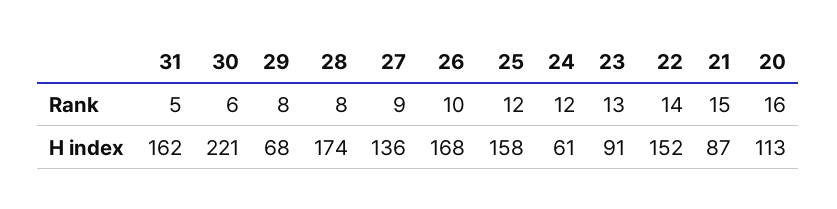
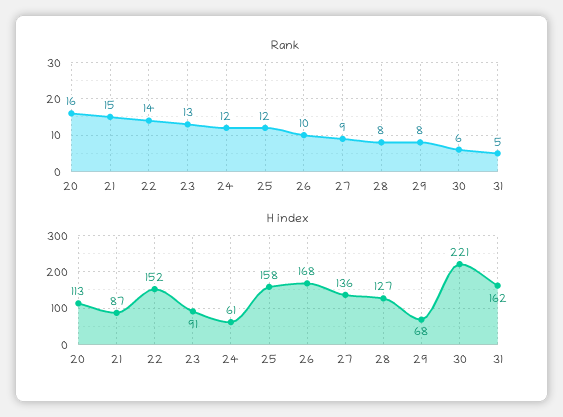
  {
    "Rank": {
      "31": 5,
      "30": 6,
      "29": 8,
      "28": 8,
      "27": 9,
      "26": 10,
      "25": 12,
      "24": 12,
      "23": 13,
      "22": 14,
      "21": 15,
      "20": 16
    },
    "H index": {
      "31": 162,
      "30": 221,
      "29": 68,
-     "28": 174,
+     "28": 127,
      "27": 136,
      "26": 168,
      "25": 158,
      "24": 61,
      "23": 91,
      "22": 152,
      "21": 87,
      "20": 113
    }
  }

